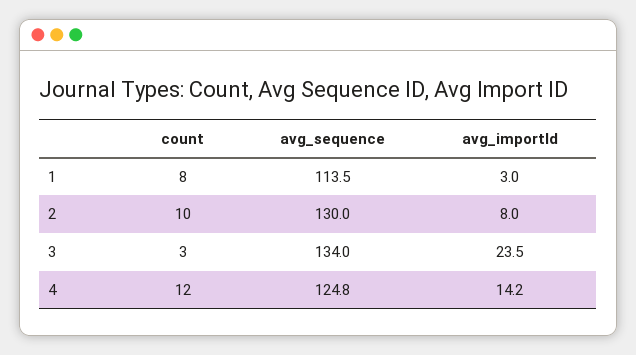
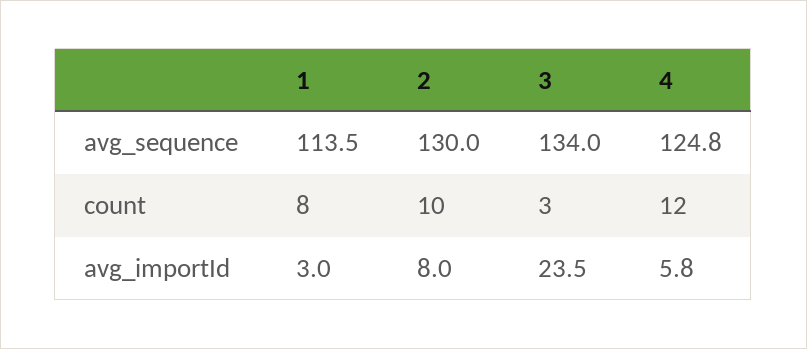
  {
    "count": {
      "1": 8,
      "2": 10,
      "3": 3,
      "4": 12
    },
    "avg_sequence": {
      "1": 113.5,
      "2": 130,
      "3": 134,
      "4": 124.8
    },
    "avg_importId": {
      "1": 3,
      "2": 8,
      "3": 23.5,
-     "4": 14.2
+     "4": 5.8
    }
  }

